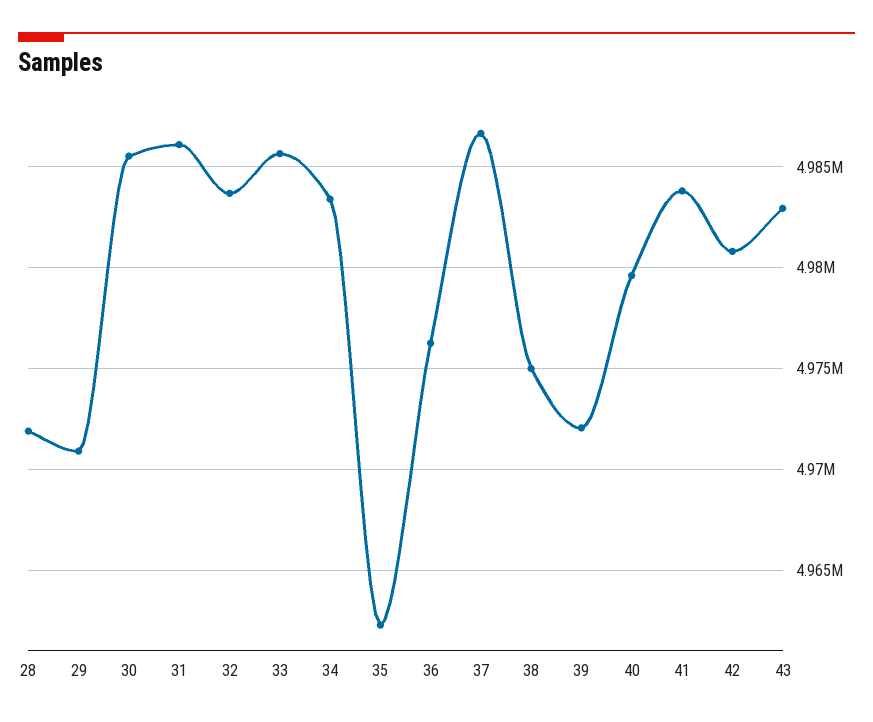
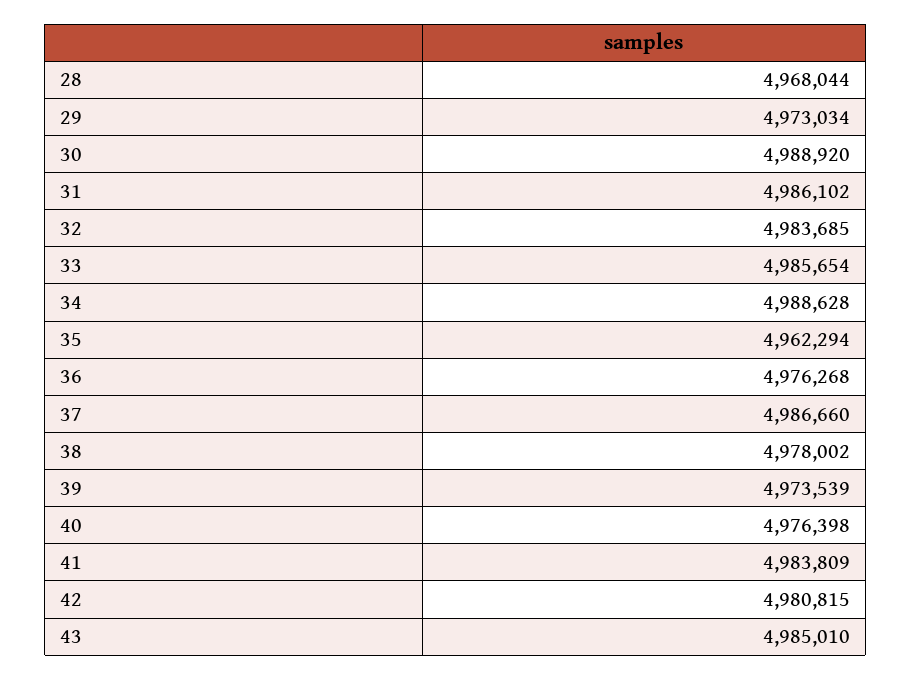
  {
-   "28": 4972000,
+   "28": 4968044,
-   "29": 4971000,
+   "29": 4973034,
-   "30": 4985500,
+   "30": 4988920,
    "31": 4986102,
    "32": 4983685,
    "33": 4985654,
-   "34": 4983500,
+   "34": 4988628,
    "35": 4962294,
    "36": 4976268,
    "37": 4986660,
-   "38": 4975000,
+   "38": 4978002,
-   "39": 4972000,
+   "39": 4973539,
-   "40": 4979500,
+   "40": 4976398,
    "41": 4983809,
    "42": 4980815,
-   "43": 4983000
+   "43": 4985010
  }

